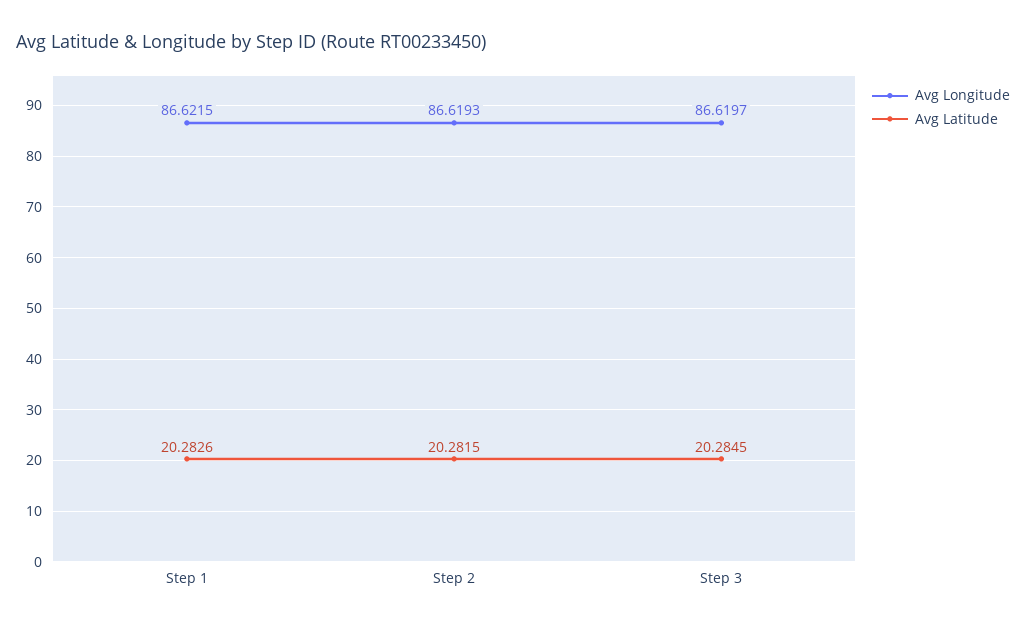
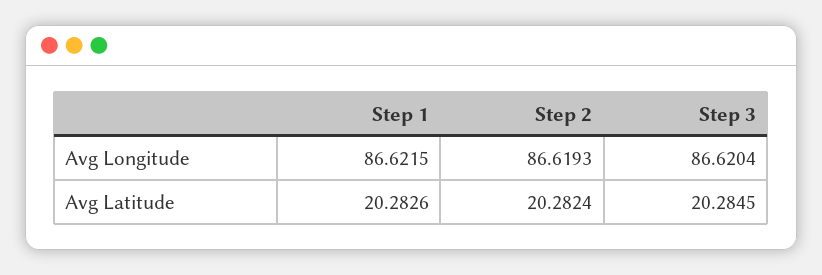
  {
    "Avg Longitude": {
      "Step 1": 86.6215,
      "Step 2": 86.6193,
-     "Step 3": 86.6197
+     "Step 3": 86.6204
    },
    "Avg Latitude": {
      "Step 1": 20.2826,
-     "Step 2": 20.2815,
+     "Step 2": 20.2824,
      "Step 3": 20.2845
    }
  }

